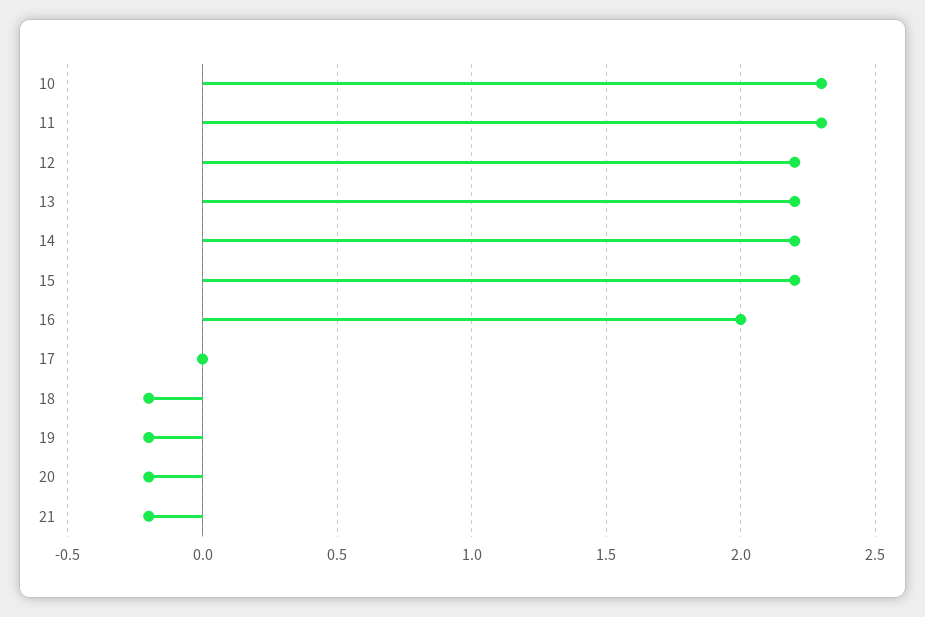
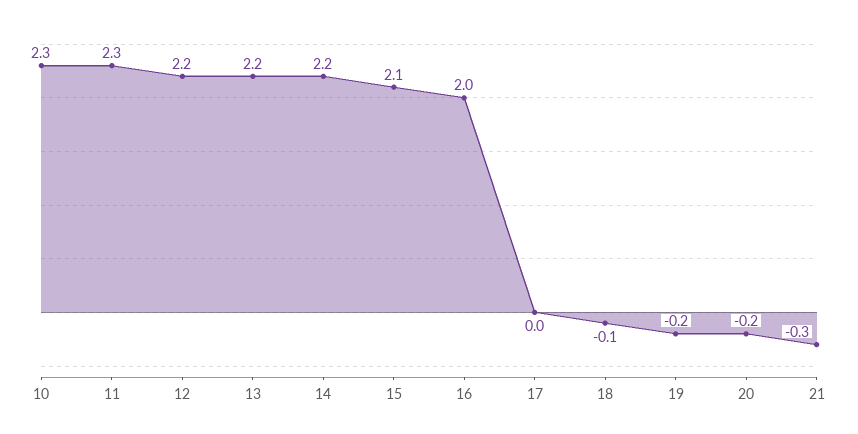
  {
    "10": 2.3,
    "11": 2.3,
    "12": 2.2,
    "13": 2.2,
    "14": 2.2,
-   "15": 2.2,
+   "15": 2.1,
    "16": 2,
    "17": 0,
-   "18": -0.2,
+   "18": -0.1,
    "19": -0.2,
    "20": -0.2,
-   "21": -0.2
+   "21": -0.3
  }

